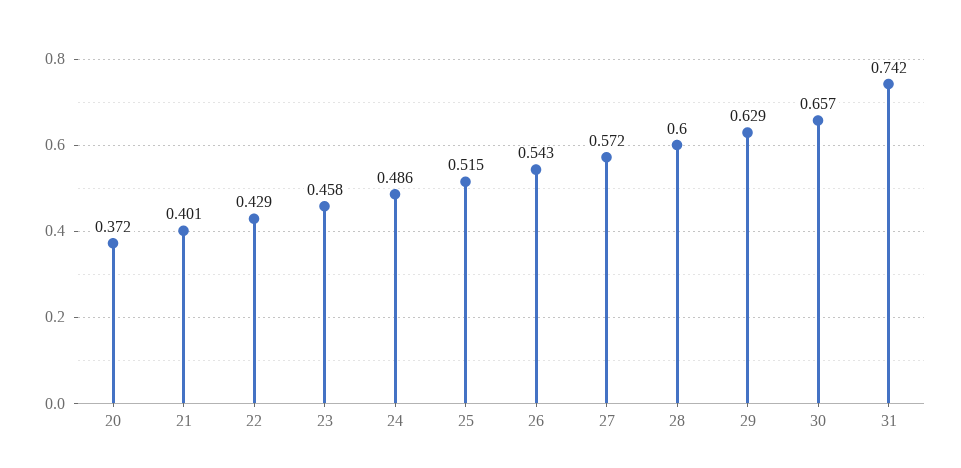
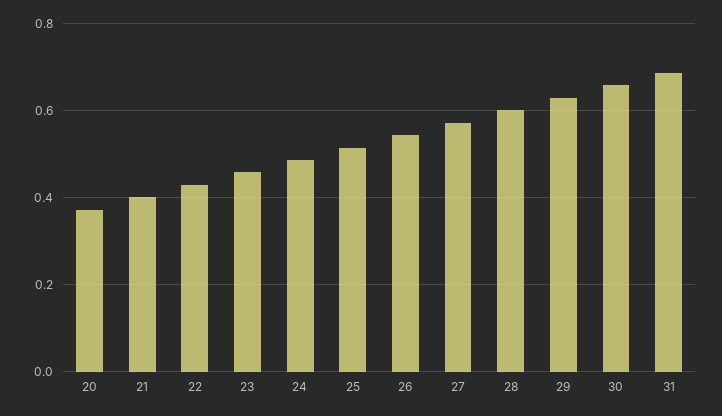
  {
    "20": 0.372,
    "21": 0.401,
    "22": 0.429,
    "23": 0.458,
    "24": 0.486,
    "25": 0.515,
    "26": 0.543,
    "27": 0.572,
    "28": 0.6,
    "29": 0.629,
    "30": 0.657,
-   "31": 0.742
+   "31": 0.68
  }

